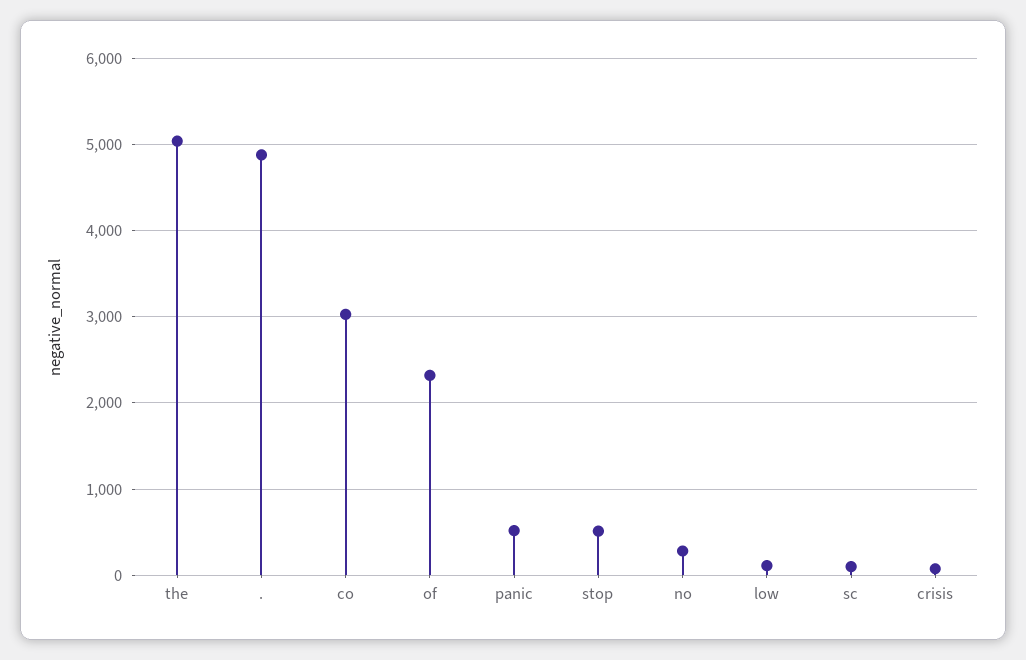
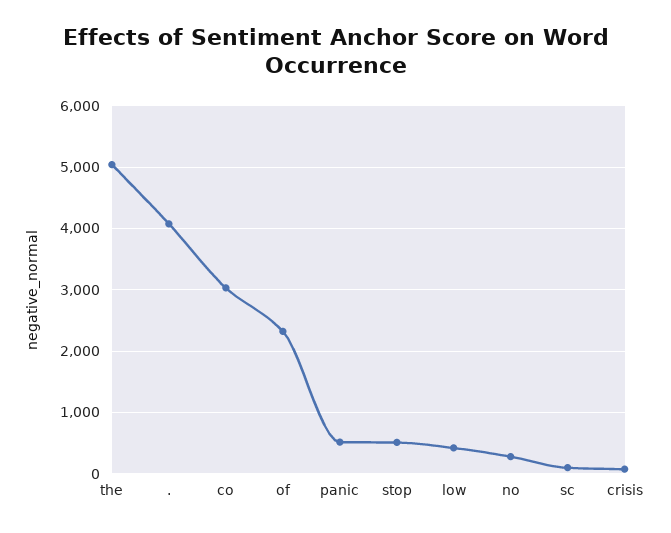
  {
    "the": 5000,
-   ".": 4900,
+   ".": 4100,
    "co": 3000,
    "of": 2300,
    "panic": 500,
    "stop": 500,
    "no": 300,
-   "low": 100,
+   "low": 400,
    "sc": 100,
    "crisis": 100
  }

